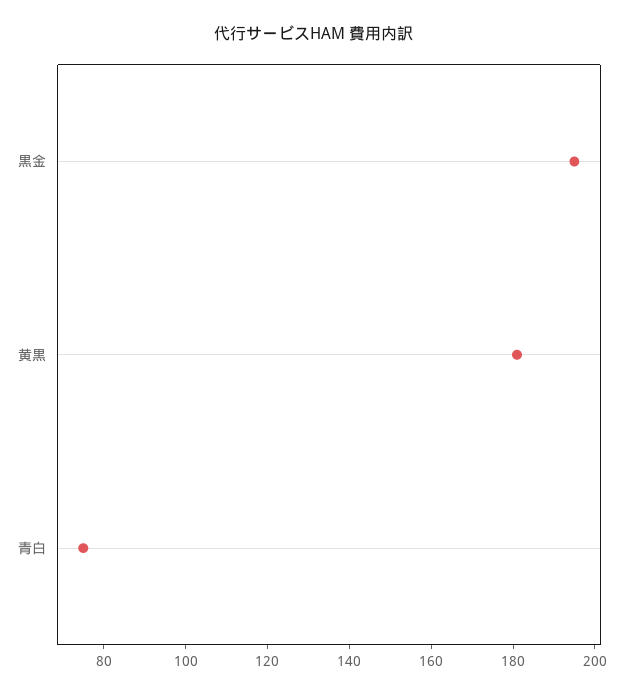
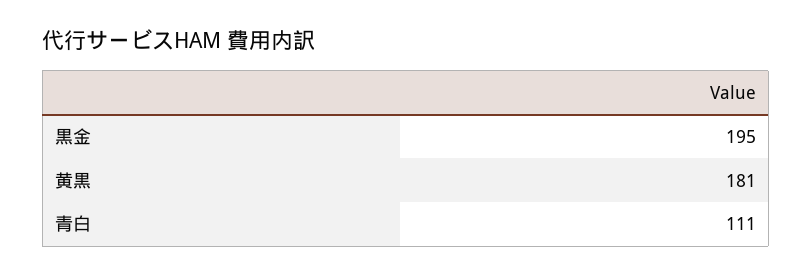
  {
    "黒金": 195,
    "黄黒": 181,
-   "青白": 75
+   "青白": 111
  }

